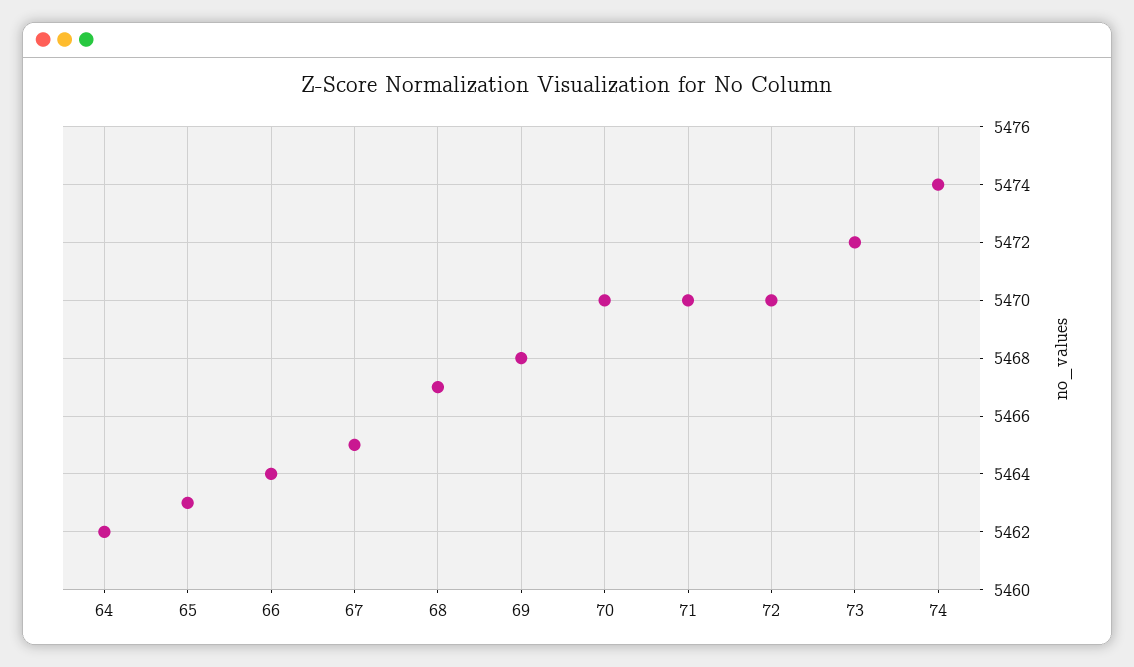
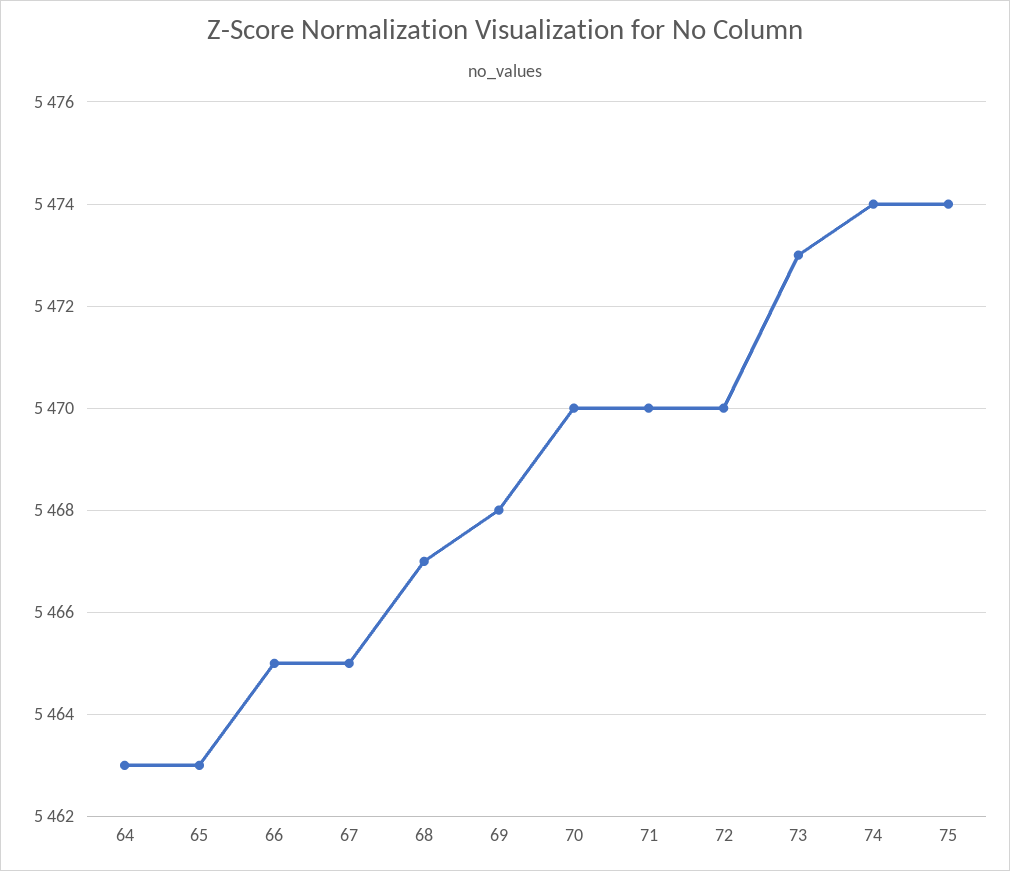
  {
-   "64": 5462,
+   "64": 5463,
    "65": 5463,
-   "66": 5464,
+   "66": 5465,
    "67": 5465,
    "68": 5467,
    "69": 5468,
    "70": 5470,
    "71": 5470,
    "72": 5470,
-   "73": 5472,
+   "73": 5473,
-   "74": 5474
+   "74": 5474,
+   "75": 5474
  }

